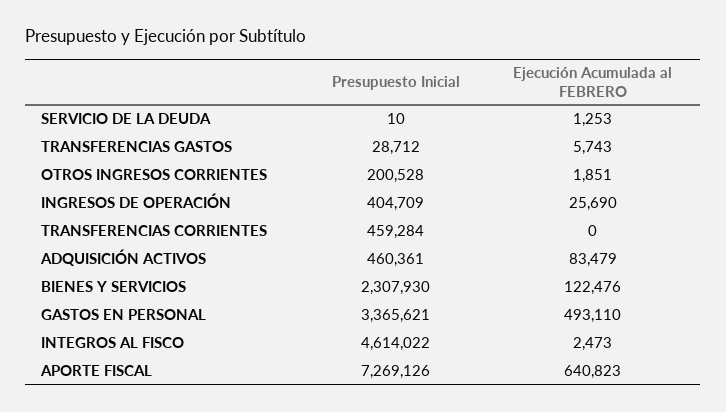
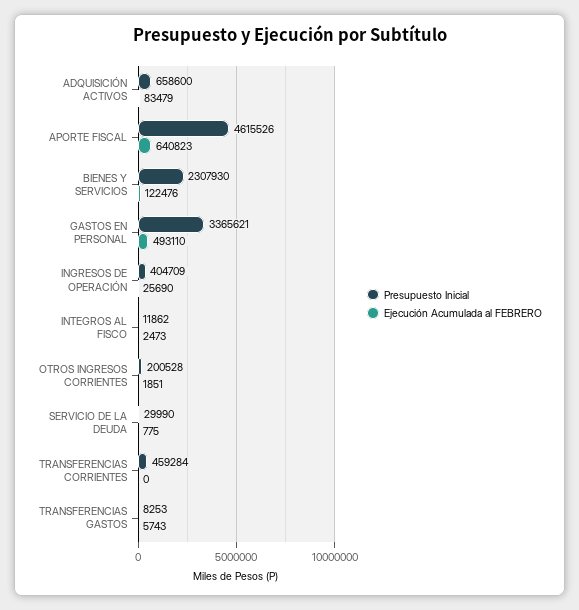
  {
    "Presupuesto Inicial": {
-     "SERVICIO DE LA DEUDA": 10,
+     "SERVICIO DE LA DEUDA": 29990,
-     "TRANSFERENCIAS GASTOS": 28712,
+     "TRANSFERENCIAS GASTOS": 8253,
      "OTROS INGRESOS CORRIENTES": 200528,
      "INGRESOS DE OPERACIÓN": 404709,
      "TRANSFERENCIAS CORRIENTES": 459284,
-     "ADQUISICIÓN ACTIVOS": 460361,
+     "ADQUISICIÓN ACTIVOS": 658600,
      "BIENES Y SERVICIOS": 2307930,
      "GASTOS EN PERSONAL": 3365621,
-     "INTEGROS AL FISCO": 4614022,
+     "INTEGROS AL FISCO": 11862,
-     "APORTE FISCAL": 7269126
+     "APORTE FISCAL": 4615526
    },
    "Ejecución Acumulada al FEBRERO": {
-     "SERVICIO DE LA DEUDA": 1253,
+     "SERVICIO DE LA DEUDA": 775,
      "TRANSFERENCIAS GASTOS": 5743,
      "OTROS INGRESOS CORRIENTES": 1851,
      "INGRESOS DE OPERACIÓN": 25690,
      "TRANSFERENCIAS CORRIENTES": 0,
      "ADQUISICIÓN ACTIVOS": 83479,
      "BIENES Y SERVICIOS": 122476,
      "GASTOS EN PERSONAL": 493110,
      "INTEGROS AL FISCO": 2473,
      "APORTE FISCAL": 640823
    }
  }

